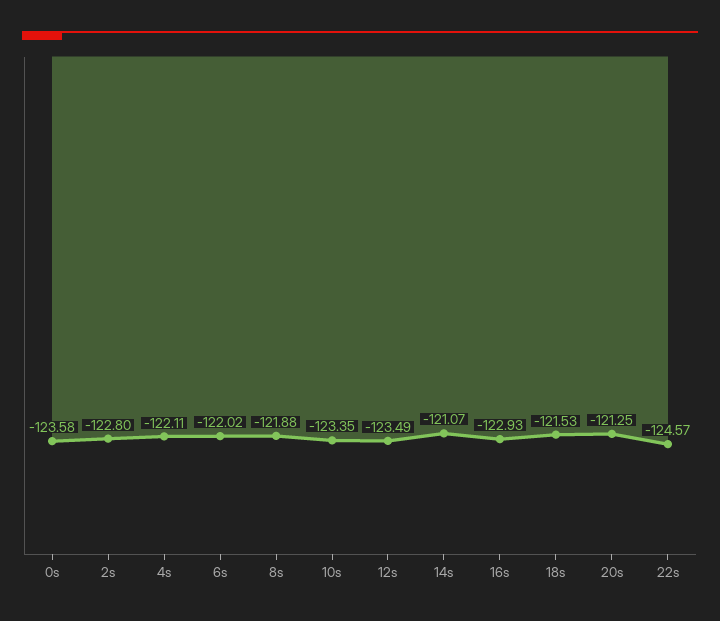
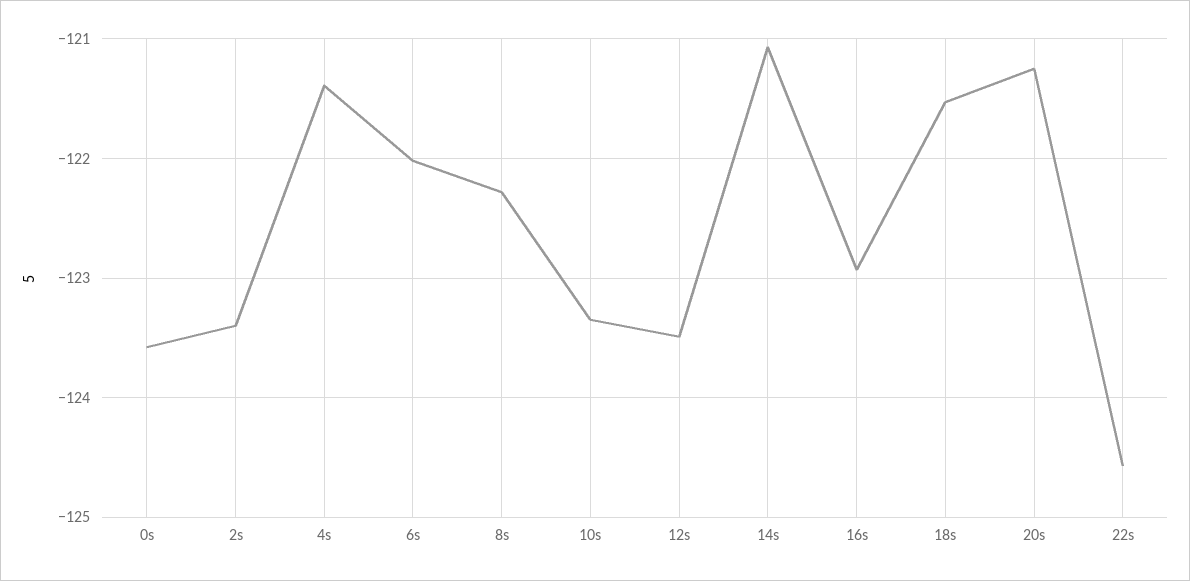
  {
    "0s": -123.58,
-   "2s": -122.8,
+   "2s": -123.4,
-   "4s": -122.11,
+   "4s": -121.4,
    "6s": -122.02,
-   "8s": -121.88,
+   "8s": -122.3,
    "10s": -123.35,
    "12s": -123.49,
    "14s": -121.07,
    "16s": -122.93,
    "18s": -121.53,
    "20s": -121.25,
    "22s": -124.57
  }

